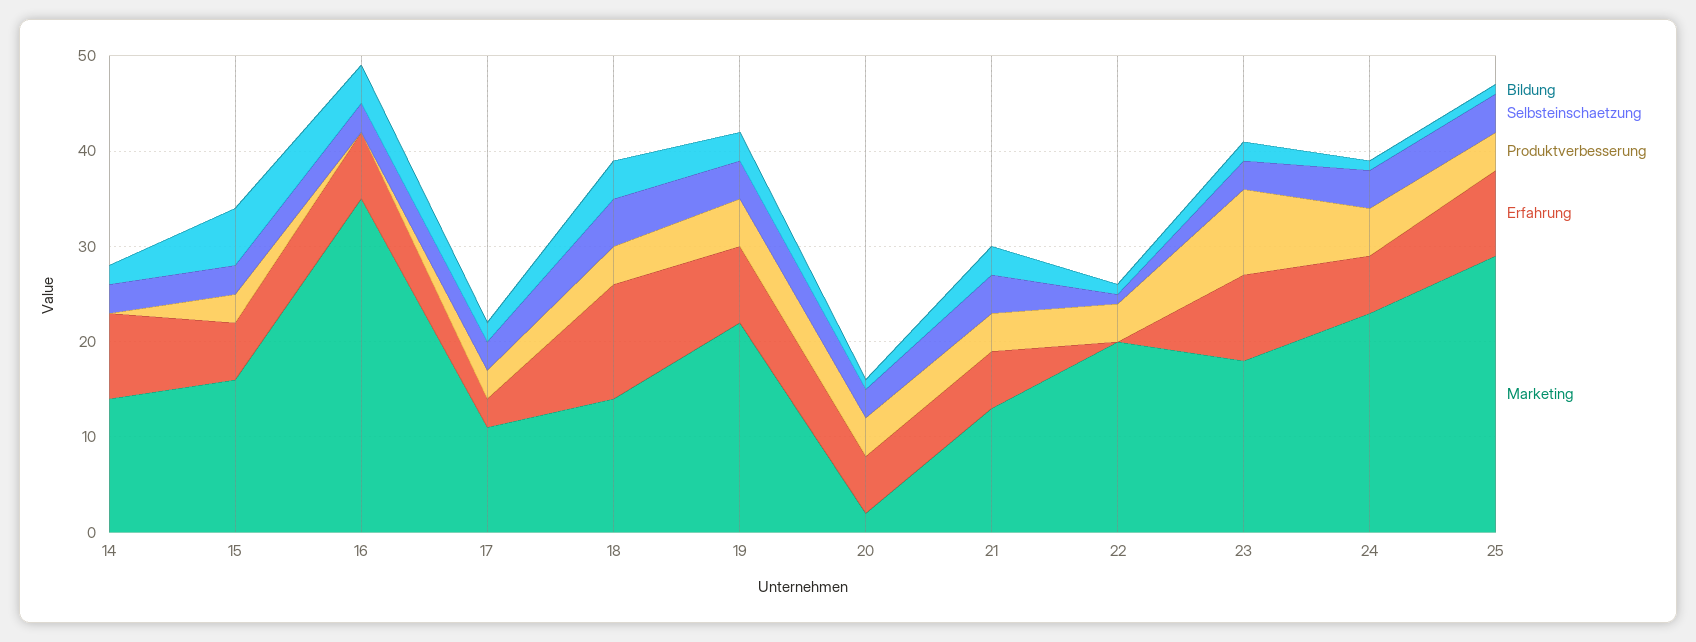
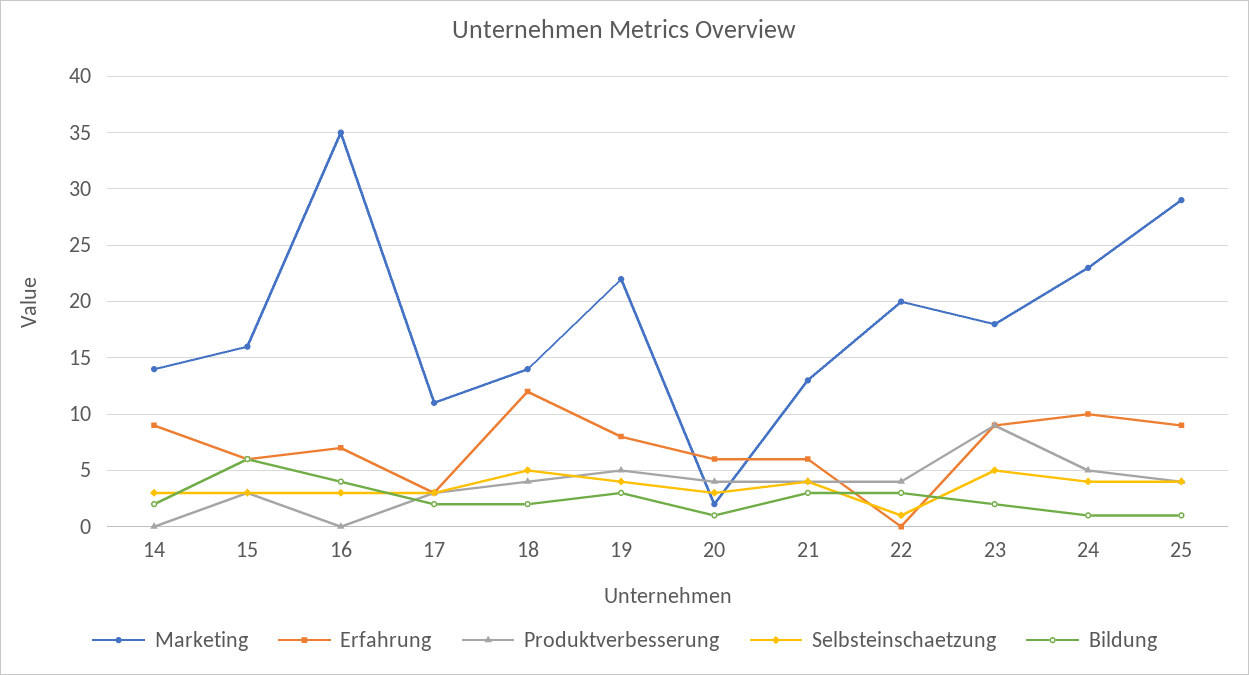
  {
    "Bildung": {
      "14": 2,
      "15": 6,
      "16": 4,
      "17": 2,
-     "18": 4,
+     "18": 2,
      "19": 3,
      "20": 1,
      "21": 3,
-     "22": 1,
+     "22": 3,
      "23": 2,
      "24": 1,
      "25": 1
    },
    "Selbsteinschaetzung": {
      "14": 3,
      "15": 3,
      "16": 3,
      "17": 3,
      "18": 5,
      "19": 4,
      "20": 3,
      "21": 4,
      "22": 1,
-     "23": 3,
+     "23": 5,
      "24": 4,
      "25": 4
    },
    "Produktverbesserung": {
      "14": 0,
      "15": 3,
      "16": 0,
      "17": 3,
      "18": 4,
      "19": 5,
      "20": 4,
      "21": 4,
      "22": 4,
      "23": 9,
      "24": 5,
      "25": 4
    },
    "Erfahrung": {
      "14": 9,
      "15": 6,
      "16": 7,
      "17": 3,
      "18": 12,
      "19": 8,
      "20": 6,
      "21": 6,
      "22": 0,
      "23": 9,
-     "24": 6,
+     "24": 10,
      "25": 9
    },
    "Marketing": {
      "14": 14,
      "15": 16,
      "16": 35,
      "17": 11,
      "18": 14,
      "19": 22,
      "20": 2,
      "21": 13,
      "22": 20,
      "23": 18,
      "24": 23,
      "25": 29
    }
  }

